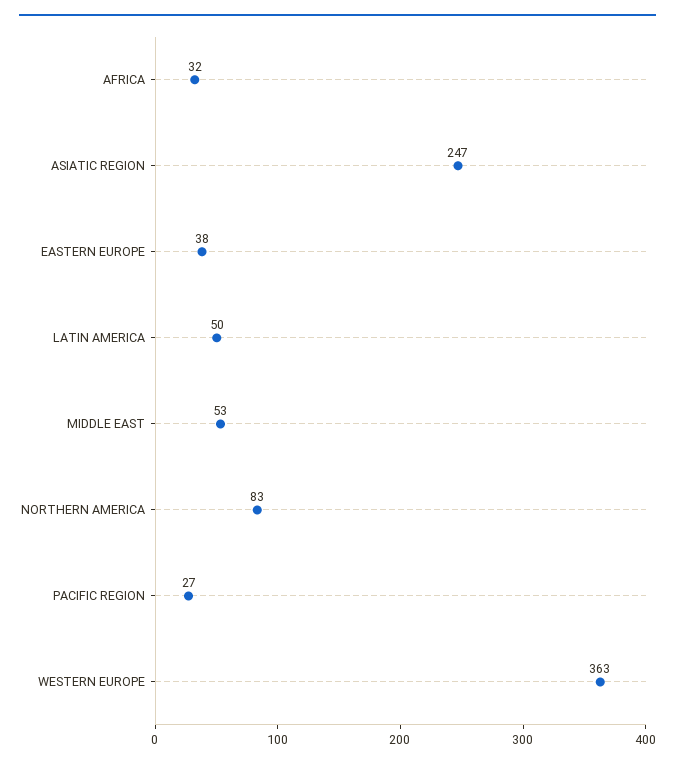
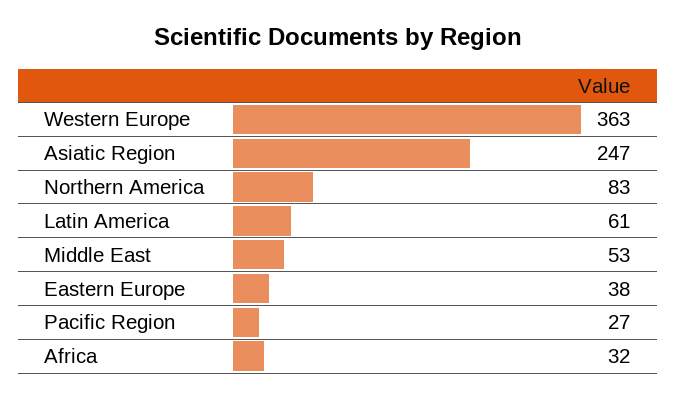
  {
    "AFRICA": 32,
    "ASIATIC REGION": 247,
    "EASTERN EUROPE": 38,
-   "LATIN AMERICA": 50,
+   "LATIN AMERICA": 61,
    "MIDDLE EAST": 53,
    "NORTHERN AMERICA": 83,
    "PACIFIC REGION": 27,
    "WESTERN EUROPE": 363
  }

